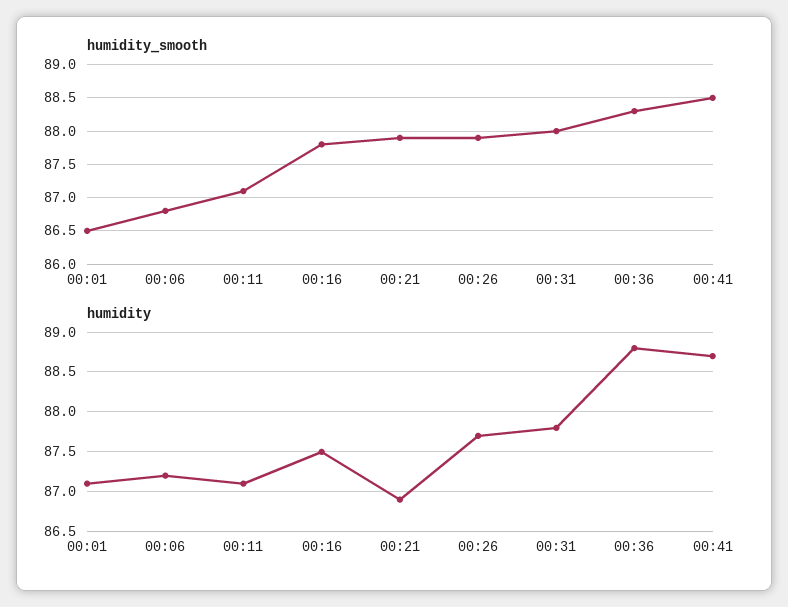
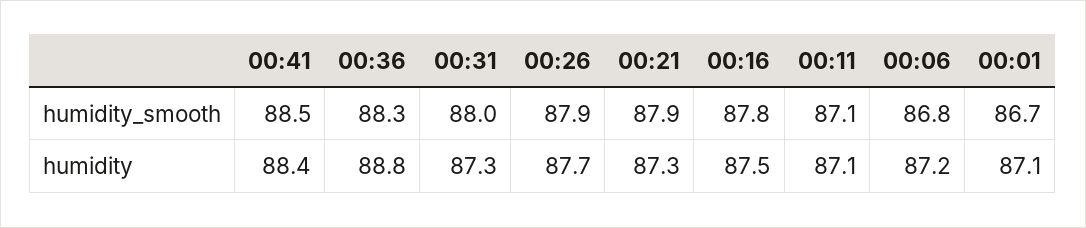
  {
    "humidity_smooth": {
-     "00:01": 86.5,
+     "00:01": 86.7,
      "00:06": 86.8,
      "00:11": 87.1,
      "00:16": 87.8,
      "00:21": 87.9,
      "00:26": 87.9,
      "00:31": 88,
      "00:36": 88.3,
      "00:41": 88.5
    },
    "humidity": {
      "00:01": 87.1,
      "00:06": 87.2,
      "00:11": 87.1,
      "00:16": 87.5,
-     "00:21": 86.9,
+     "00:21": 87.3,
      "00:26": 87.7,
-     "00:31": 87.8,
+     "00:31": 87.3,
      "00:36": 88.8,
-     "00:41": 88.7
+     "00:41": 88.4
    }
  }

